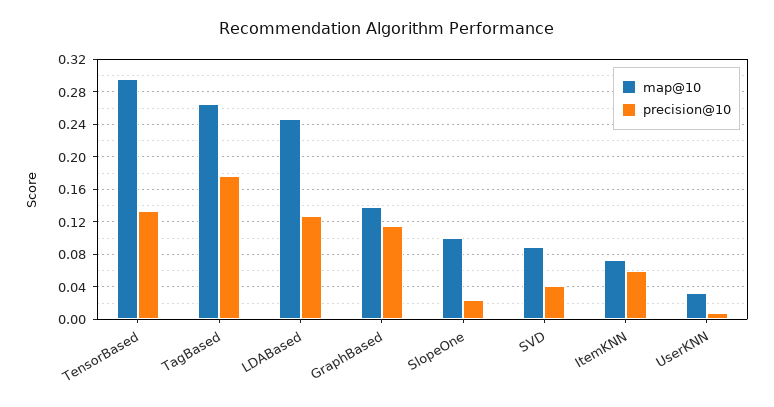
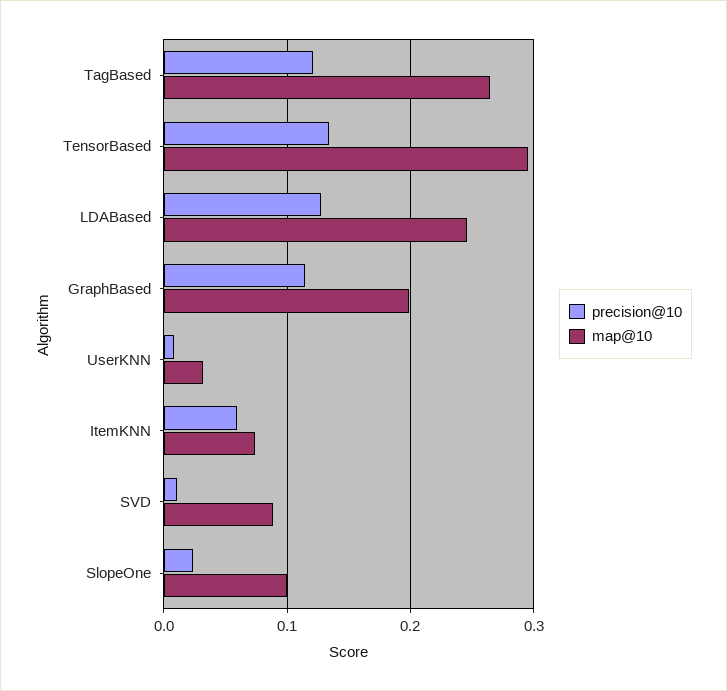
  {
    "map@10": {
      "TensorBased": 0.3,
      "TagBased": 0.26,
      "LDABased": 0.25,
-     "GraphBased": 0.14,
+     "GraphBased": 0.2,
      "SlopeOne": 0.1,
      "SVD": 0.09,
      "ItemKNN": 0.07,
      "UserKNN": 0.03
    },
    "precision@10": {
      "TensorBased": 0.13,
-     "TagBased": 0.18,
+     "TagBased": 0.12,
      "LDABased": 0.13,
      "GraphBased": 0.11,
      "SlopeOne": 0.02,
-     "SVD": 0.04,
+     "SVD": 0.01,
      "ItemKNN": 0.06,
      "UserKNN": 0.01
    }
  }

